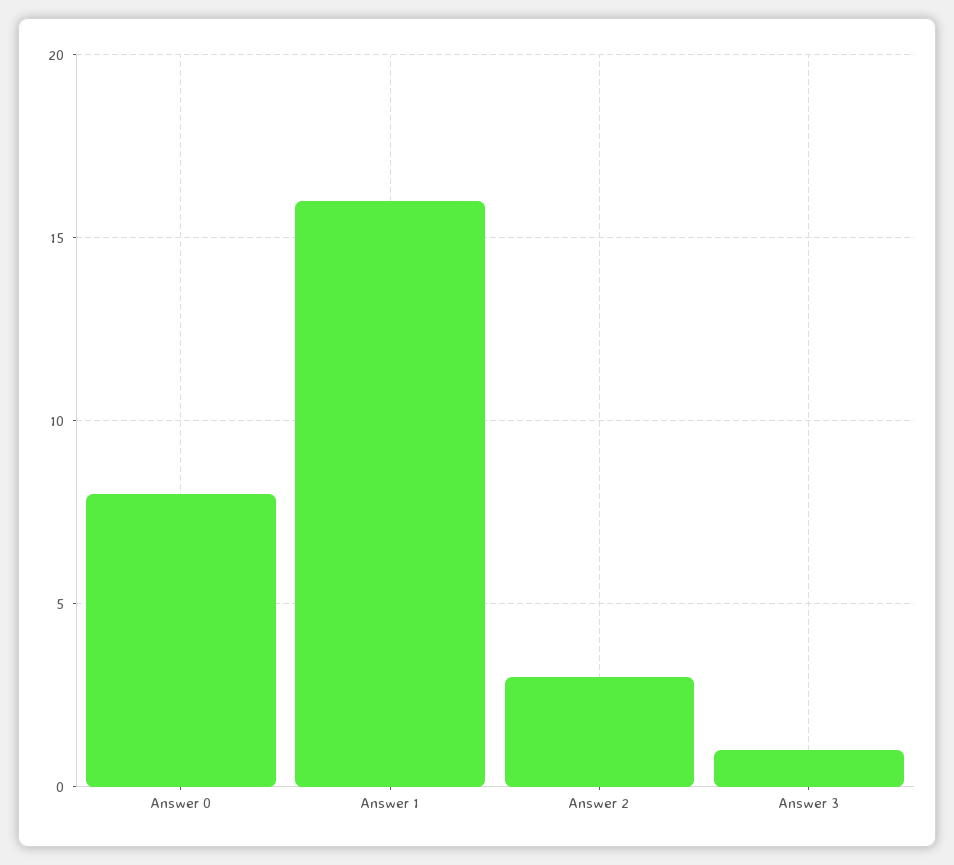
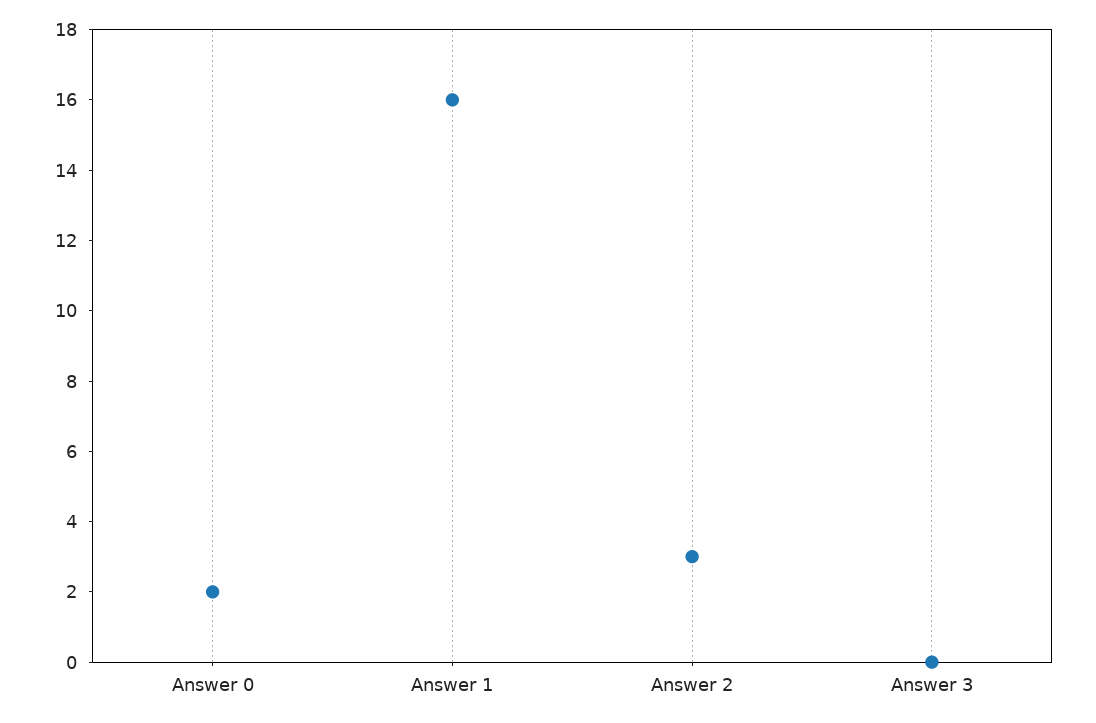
  {
-   "Answer 0": 8,
+   "Answer 0": 2,
    "Answer 1": 16,
    "Answer 2": 3,
-   "Answer 3": 1
+   "Answer 3": 0
  }

